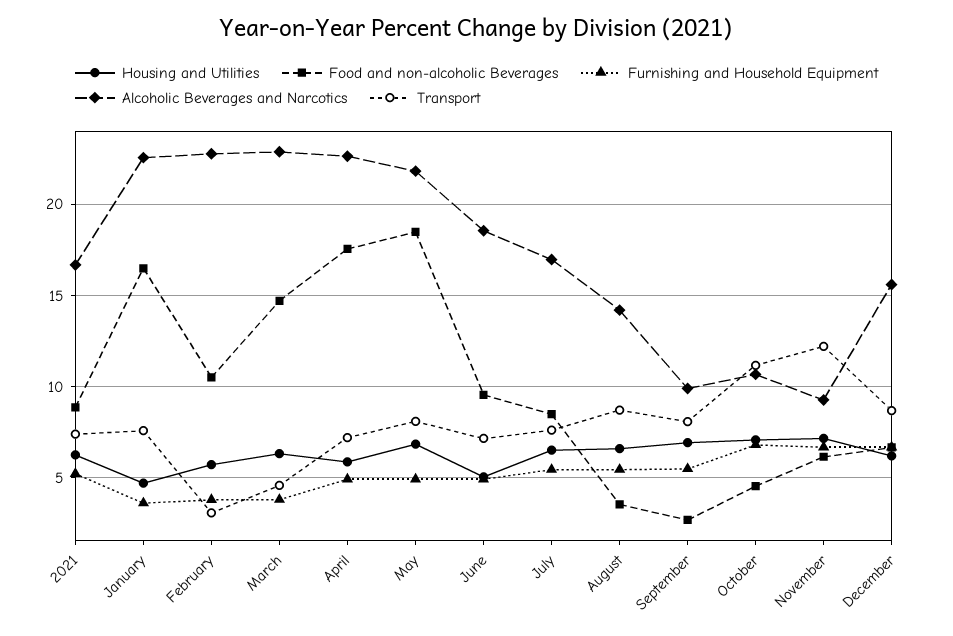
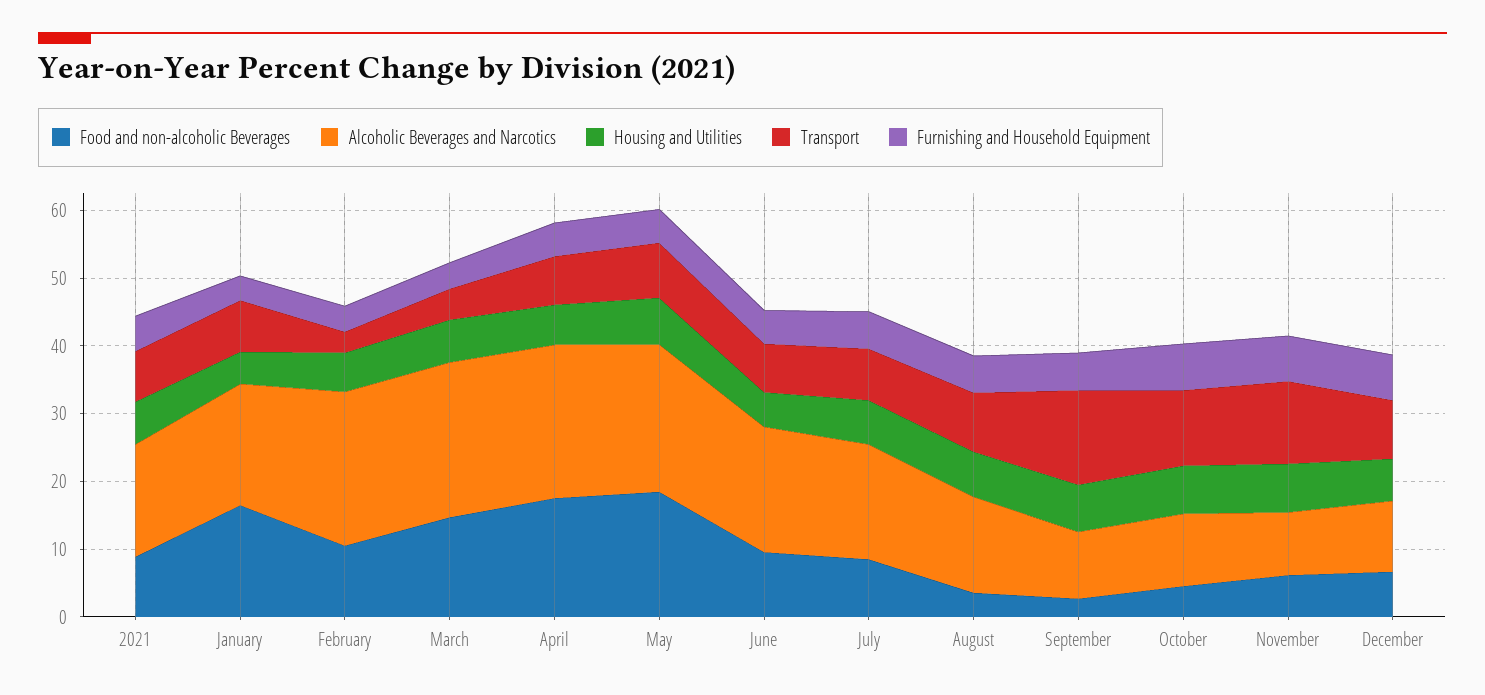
  {
    "Housing and Utilities": {
      "2021": 6.5,
      "January": 4.5,
      "February": 5.5,
      "March": 6.5,
      "April": 6,
      "May": 7,
      "June": 5,
      "July": 6.5,
      "August": 6.5,
      "September": 7,
      "October": 7,
      "November": 7,
      "December": 6
    },
    "Food and non-alcoholic Beverages": {
      "2021": 9,
      "January": 16.5,
      "February": 10.5,
      "March": 14.5,
      "April": 17.5,
      "May": 18.5,
      "June": 9.5,
      "July": 8.5,
      "August": 3.5,
      "September": 2.5,
      "October": 4.5,
      "November": 6,
      "December": 6.5
    },
    "Furnishing and Household Equipment": {
      "2021": 5,
      "January": 3.5,
      "February": 4,
      "March": 4,
      "April": 5,
      "May": 5,
      "June": 5,
      "July": 5.5,
      "August": 5.5,
      "September": 5.5,
      "October": 7,
      "November": 6.5,
      "December": 6.5
    },
    "Alcoholic Beverages and Narcotics": {
      "2021": 16.5,
-     "January": 22.5,
+     "January": 18,
      "February": 23,
      "March": 23,
      "April": 22.5,
      "May": 22,
      "June": 18.5,
      "July": 17,
      "August": 14,
      "September": 10,
      "October": 10.5,
      "November": 9.5,
-     "December": 15.5
+     "December": 10
    },
    "Transport": {
      "2021": 7.5,
      "January": 7.5,
      "February": 3,
      "March": 4.5,
      "April": 7,
      "May": 8,
      "June": 7,
      "July": 7.5,
      "August": 8.5,
-     "September": 8,
+     "September": 14,
      "October": 11,
      "November": 12,
      "December": 8.5
    }
  }

